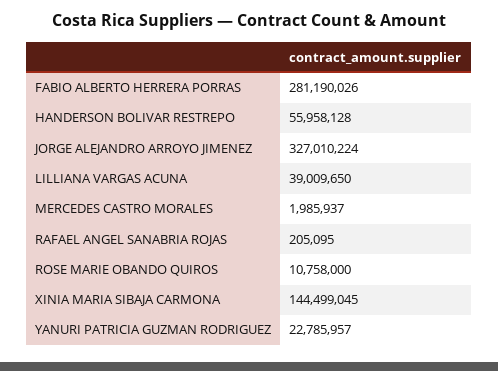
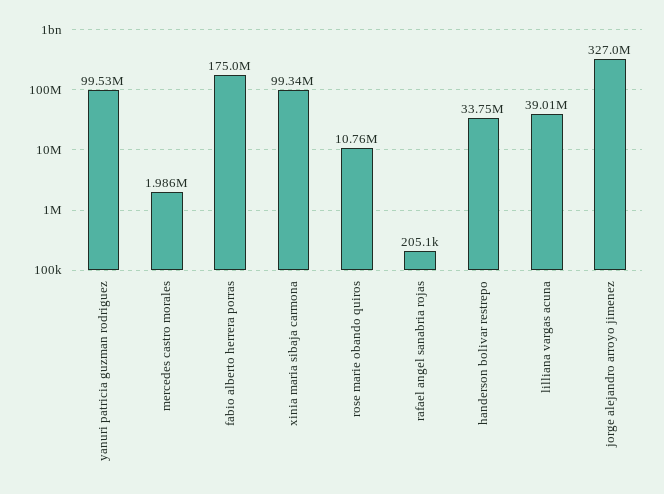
  {
-   "FABIO ALBERTO HERRERA PORRAS": 281190026,
+   "FABIO ALBERTO HERRERA PORRAS": 175000000,
-   "HANDERSON BOLIVAR RESTREPO": 55958128,
+   "HANDERSON BOLIVAR RESTREPO": 33750000,
    "JORGE ALEJANDRO ARROYO JIMENEZ": 327010224,
    "LILLIANA VARGAS ACUNA": 39009650,
    "MERCEDES CASTRO MORALES": 1985937,
    "RAFAEL ANGEL SANABRIA ROJAS": 205095,
    "ROSE MARIE OBANDO QUIROS": 10758000,
-   "XINIA MARIA SIBAJA CARMONA": 144499045,
+   "XINIA MARIA SIBAJA CARMONA": 99340000,
-   "YANURI PATRICIA GUZMAN RODRIGUEZ": 22785957
+   "YANURI PATRICIA GUZMAN RODRIGUEZ": 99530000
  }

